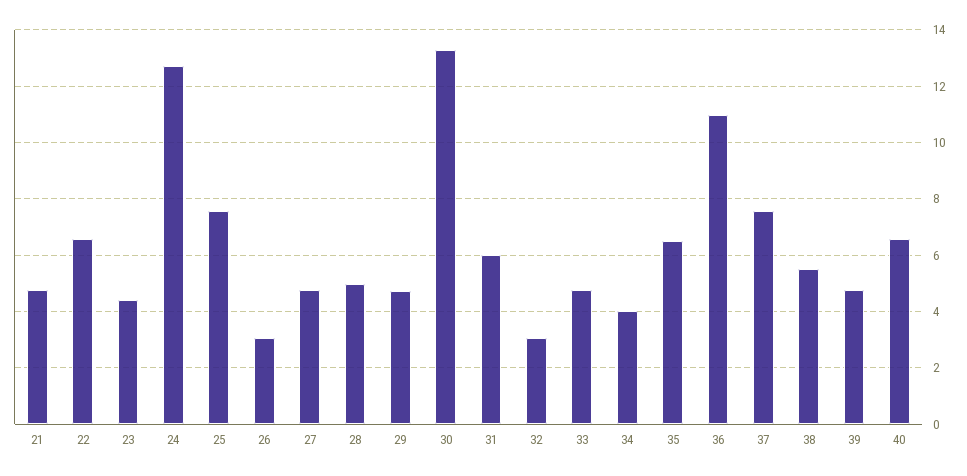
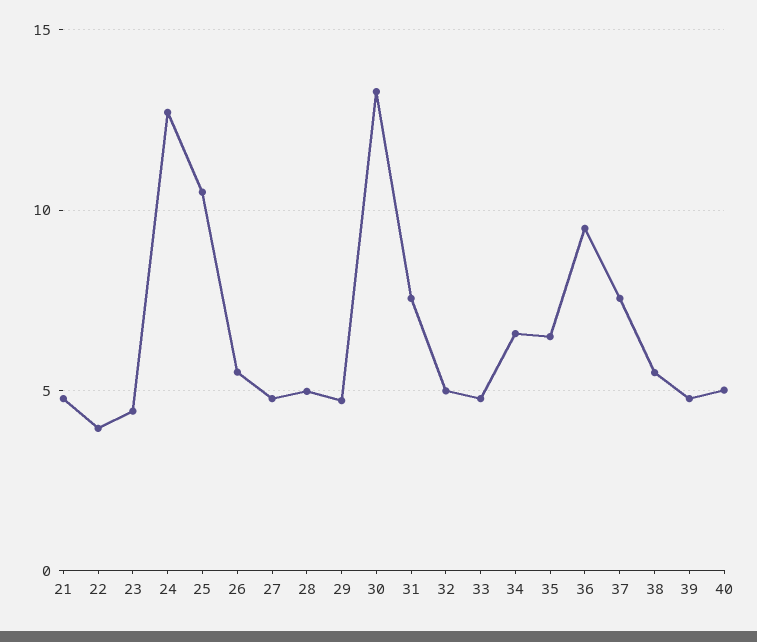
  {
    "21": 4.75,
-   "22": 6.5,
+   "22": 4,
    "23": 4.5,
    "24": 12.75,
-   "25": 7.5,
+   "25": 10.5,
-   "26": 3,
+   "26": 5.5,
    "27": 4.75,
    "28": 5,
    "29": 4.75,
    "30": 13.25,
-   "31": 6,
+   "31": 7.5,
-   "32": 3,
+   "32": 5,
    "33": 4.75,
-   "34": 4,
+   "34": 6.5,
    "35": 6.5,
-   "36": 11,
+   "36": 9.5,
    "37": 7.5,
    "38": 5.5,
    "39": 4.75,
-   "40": 6.5
+   "40": 5
  }

